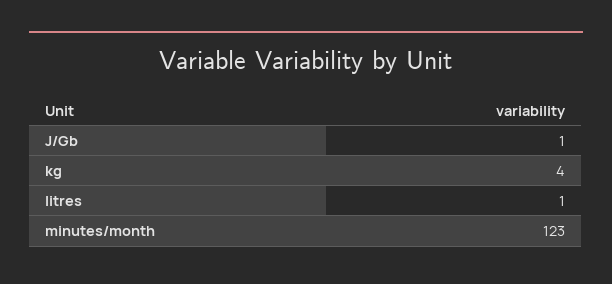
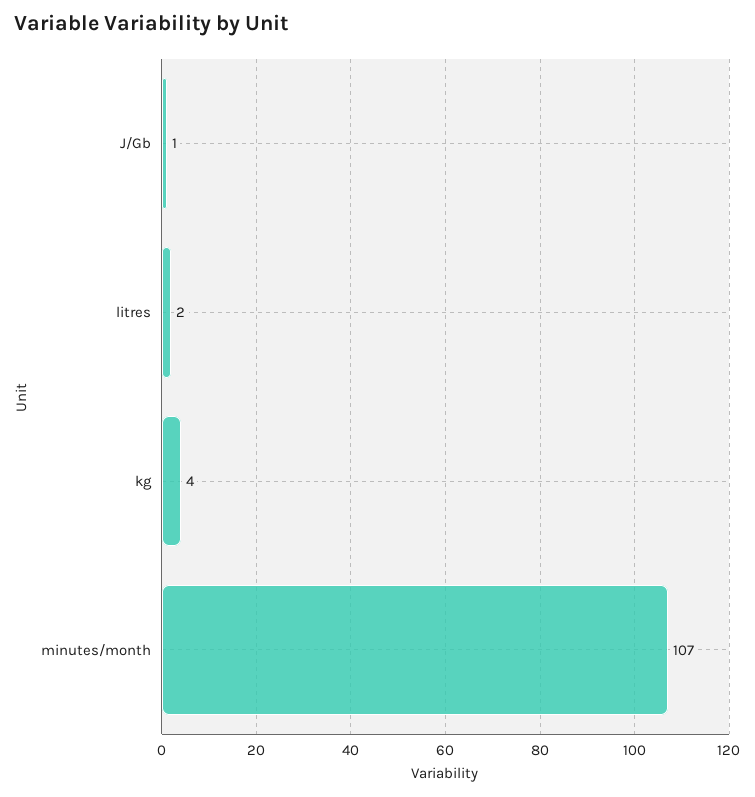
  {
    "J/Gb": 1,
    "kg": 4,
-   "litres": 1,
+   "litres": 2,
-   "minutes/month": 123
+   "minutes/month": 107
  }

